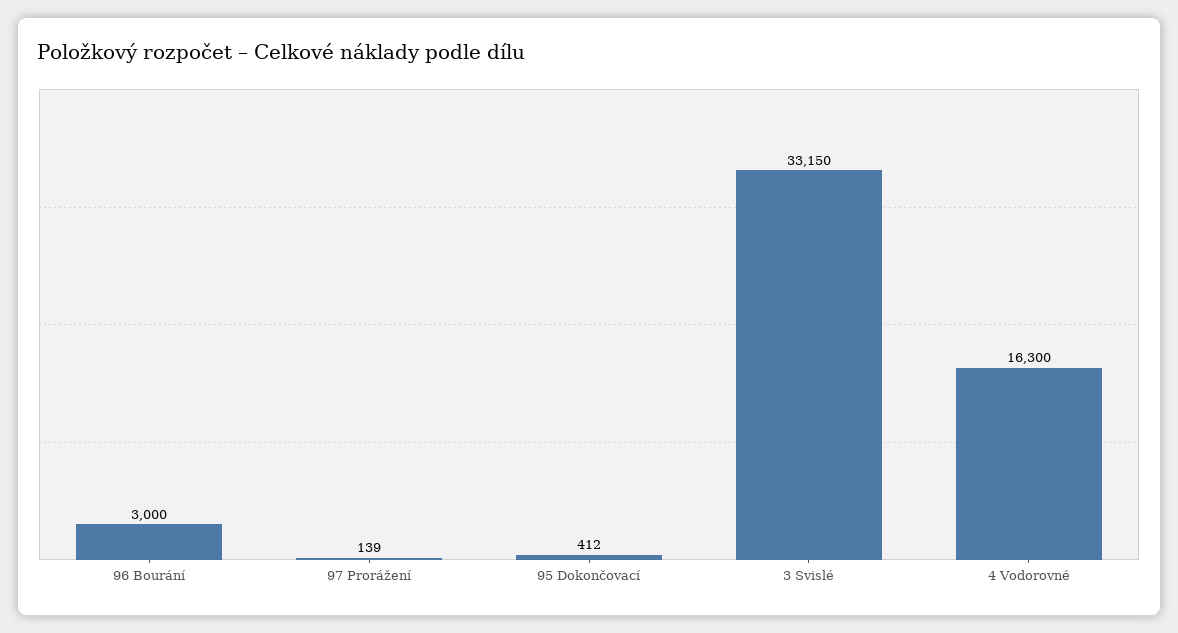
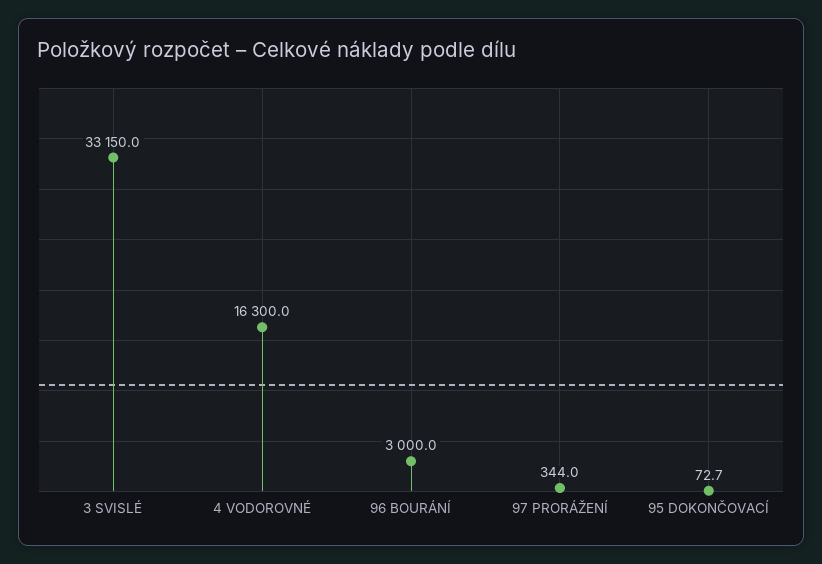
  {
    "96 Bourání": 3000,
-   "97 Prorážení": 139,
+   "97 Prorážení": 344,
-   "95 Dokončovací": 412,
+   "95 Dokončovací": 72.7,
    "3 Svislé": 33150,
    "4 Vodorovné": 16300
  }

